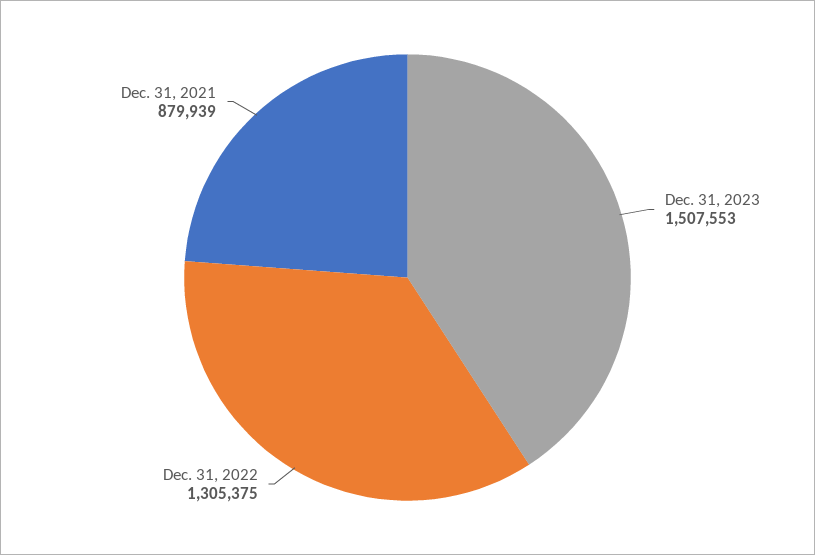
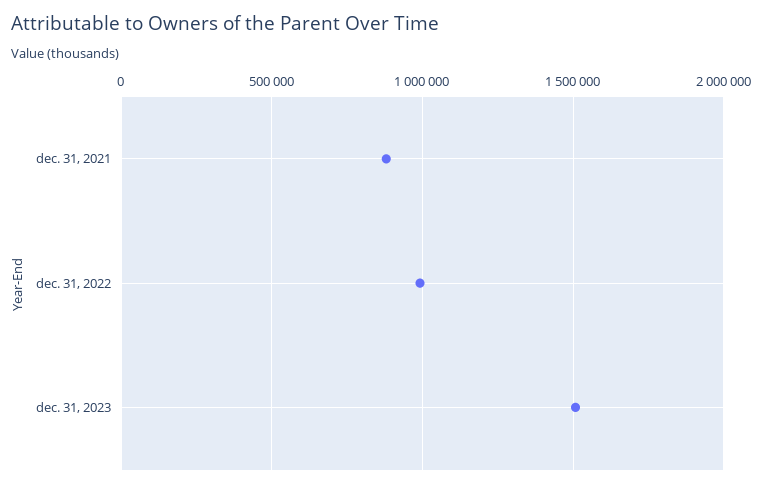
  {
    "Dec. 31, 2023": 1507553,
-   "Dec. 31, 2022": 1305375,
+   "Dec. 31, 2022": 1000000,
    "Dec. 31, 2021": 879939
  }

